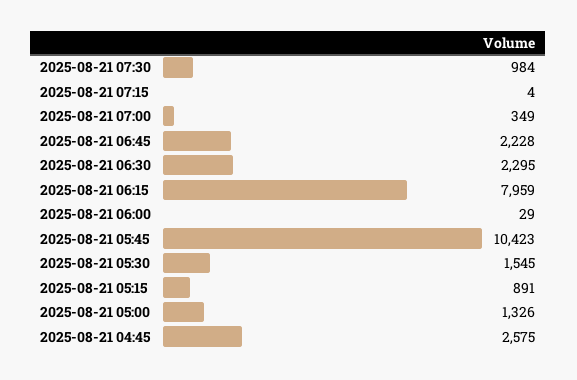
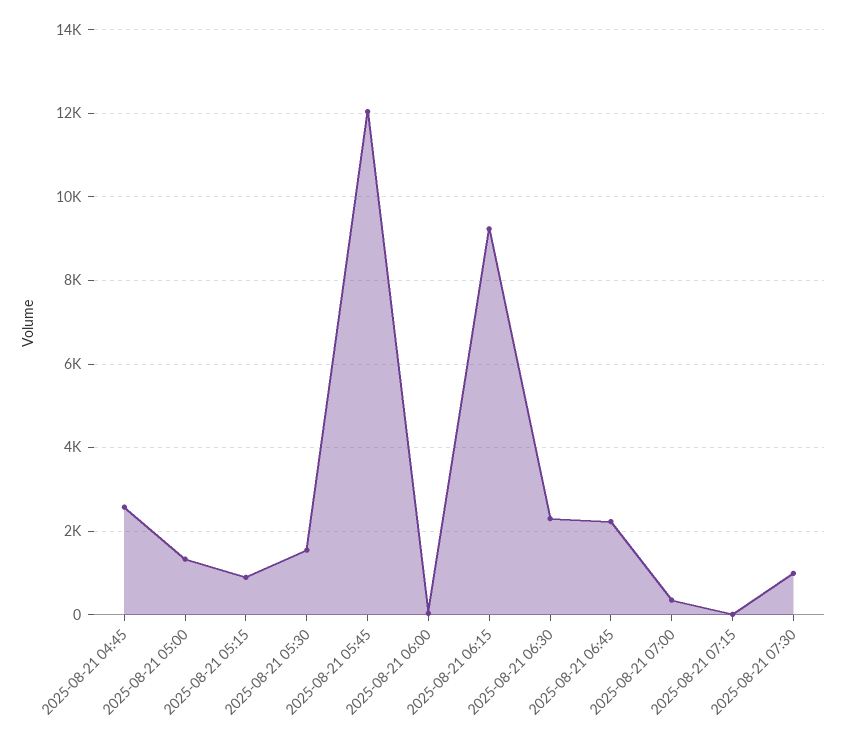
  {
    "2025-08-21 07:30": 984,
    "2025-08-21 07:15": 4,
    "2025-08-21 07:00": 349,
    "2025-08-21 06:45": 2228,
    "2025-08-21 06:30": 2295,
-   "2025-08-21 06:15": 7959,
+   "2025-08-21 06:15": 9200,
    "2025-08-21 06:00": 29,
-   "2025-08-21 05:45": 10423,
+   "2025-08-21 05:45": 12000,
    "2025-08-21 05:30": 1545,
    "2025-08-21 05:15": 891,
    "2025-08-21 05:00": 1326,
    "2025-08-21 04:45": 2575
  }

